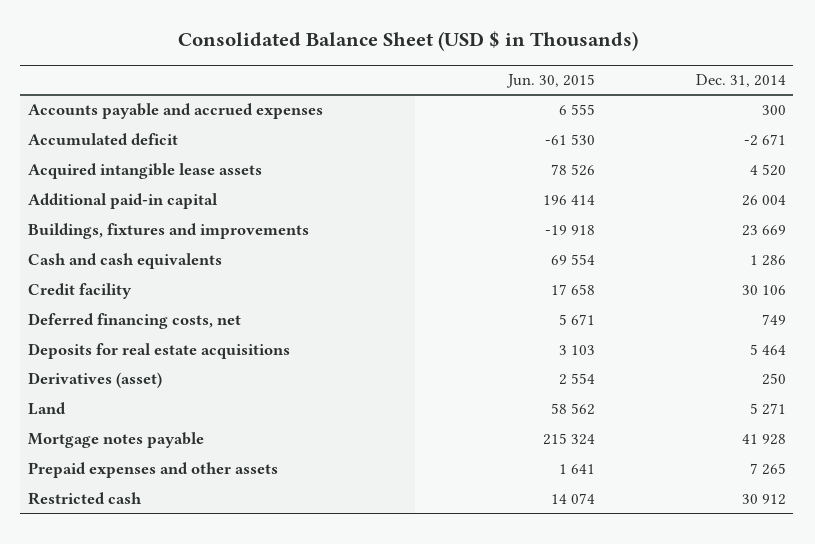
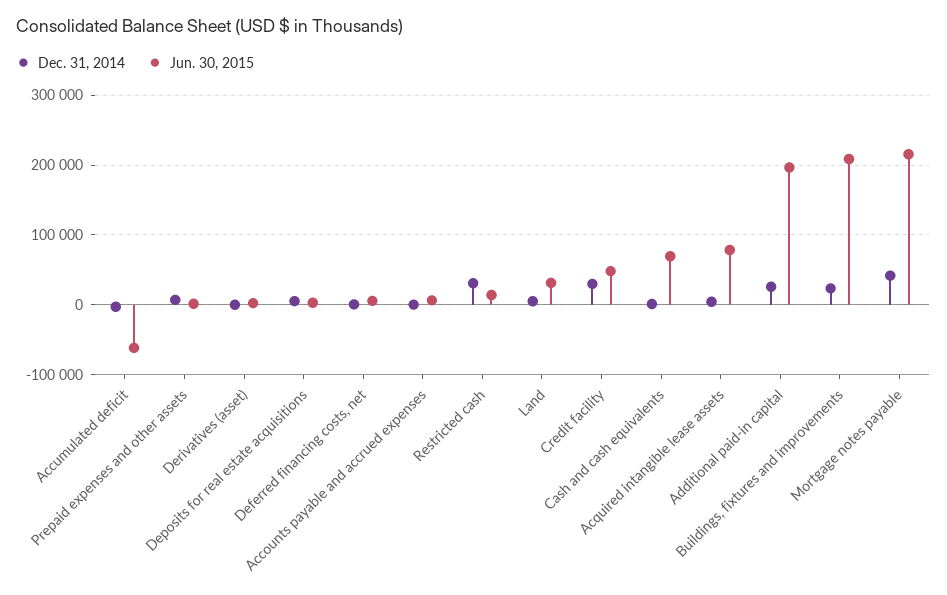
  {
    "Jun. 30, 2015": {
      "Accounts payable and accrued expenses": 6555,
      "Accumulated deficit": -61530,
      "Acquired intangible lease assets": 78526,
      "Additional paid-in capital": 196414,
-     "Buildings, fixtures and improvements": -19918,
+     "Buildings, fixtures and improvements": 210000,
      "Cash and cash equivalents": 69554,
-     "Credit facility": 17658,
+     "Credit facility": 50000,
      "Deferred financing costs, net": 5671,
      "Deposits for real estate acquisitions": 3103,
      "Derivatives (asset)": 2554,
-     "Land": 58562,
+     "Land": 30000,
      "Mortgage notes payable": 215324,
      "Prepaid expenses and other assets": 1641,
      "Restricted cash": 14074
    },
    "Dec. 31, 2014": {
      "Accounts payable and accrued expenses": 300,
      "Accumulated deficit": -2671,
      "Acquired intangible lease assets": 4520,
      "Additional paid-in capital": 26004,
      "Buildings, fixtures and improvements": 23669,
      "Cash and cash equivalents": 1286,
      "Credit facility": 30106,
      "Deferred financing costs, net": 749,
      "Deposits for real estate acquisitions": 5464,
      "Derivatives (asset)": 250,
      "Land": 5271,
      "Mortgage notes payable": 41928,
      "Prepaid expenses and other assets": 7265,
      "Restricted cash": 30912
    }
  }

